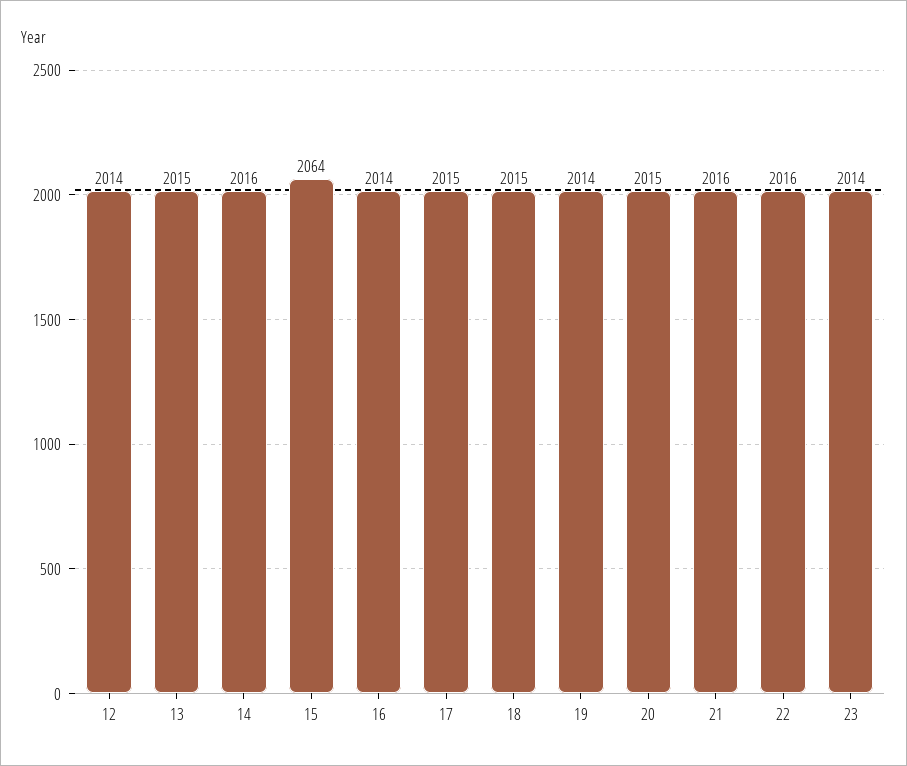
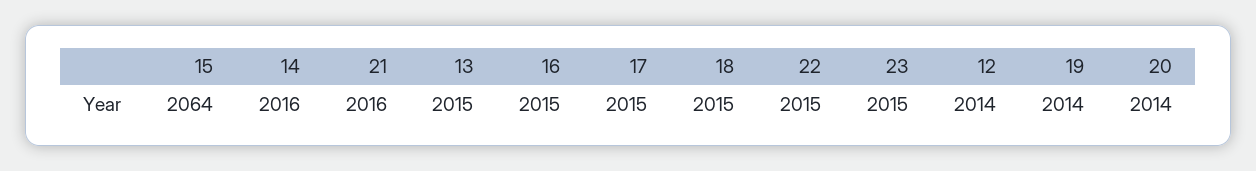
  {
    "12": 2014,
    "13": 2015,
    "14": 2016,
    "15": 2064,
-   "16": 2014,
+   "16": 2015,
    "17": 2015,
    "18": 2015,
    "19": 2014,
-   "20": 2015,
+   "20": 2014,
    "21": 2016,
-   "22": 2016,
+   "22": 2015,
-   "23": 2014
+   "23": 2015
  }

